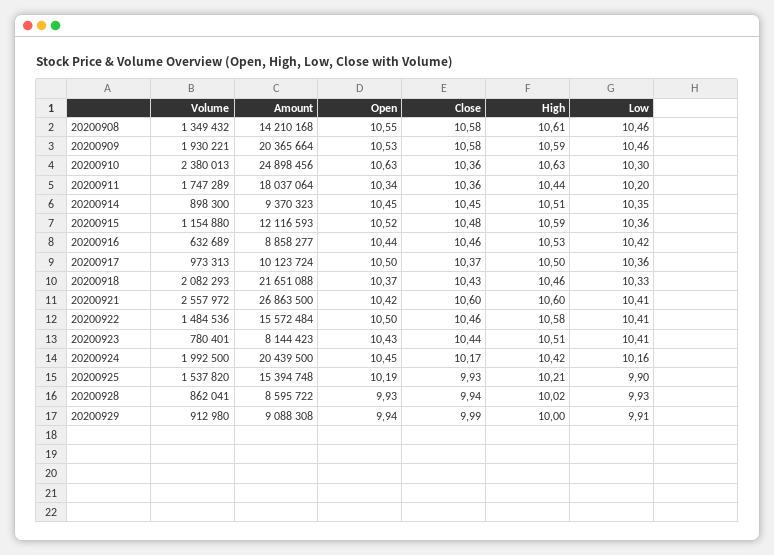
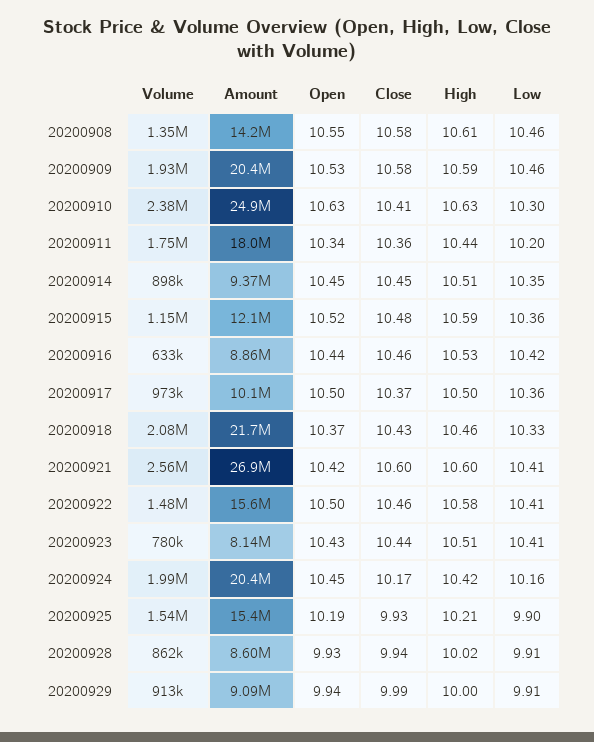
  {
    "Volume": {
      "20200908": 1349432,
      "20200909": 1930221,
      "20200910": 2380013,
      "20200911": 1747289,
      "20200914": 898300,
      "20200915": 1154880,
      "20200916": 632689,
      "20200917": 973313,
      "20200918": 2082293,
      "20200921": 2557972,
      "20200922": 1484536,
      "20200923": 780401,
      "20200924": 1992500,
      "20200925": 1537820,
      "20200928": 862041,
      "20200929": 912980
    },
    "Amount": {
      "20200908": 14210168,
      "20200909": 20365664,
      "20200910": 24898456,
      "20200911": 18037064,
      "20200914": 9370323,
      "20200915": 12116593,
      "20200916": 8858277,
      "20200917": 10123724,
      "20200918": 21651088,
      "20200921": 26863500,
      "20200922": 15572484,
      "20200923": 8144423,
      "20200924": 20439500,
      "20200925": 15394748,
      "20200928": 8595722,
      "20200929": 9088308
    },
    "Open": {
      "20200908": 10.55,
      "20200909": 10.53,
      "20200910": 10.63,
      "20200911": 10.34,
      "20200914": 10.45,
      "20200915": 10.52,
      "20200916": 10.44,
      "20200917": 10.5,
      "20200918": 10.37,
      "20200921": 10.42,
      "20200922": 10.5,
      "20200923": 10.43,
      "20200924": 10.45,
      "20200925": 10.19,
      "20200928": 9.93,
      "20200929": 9.94
    },
    "Close": {
      "20200908": 10.58,
      "20200909": 10.58,
-     "20200910": 10.36,
+     "20200910": 10.41,
      "20200911": 10.36,
      "20200914": 10.45,
      "20200915": 10.48,
      "20200916": 10.46,
      "20200917": 10.37,
      "20200918": 10.43,
      "20200921": 10.6,
      "20200922": 10.46,
      "20200923": 10.44,
      "20200924": 10.17,
      "20200925": 9.93,
      "20200928": 9.94,
      "20200929": 9.99
    },
    "High": {
      "20200908": 10.61,
      "20200909": 10.59,
      "20200910": 10.63,
      "20200911": 10.44,
      "20200914": 10.51,
      "20200915": 10.59,
      "20200916": 10.53,
      "20200917": 10.5,
      "20200918": 10.46,
      "20200921": 10.6,
      "20200922": 10.58,
      "20200923": 10.51,
      "20200924": 10.42,
      "20200925": 10.21,
      "20200928": 10.02,
      "20200929": 10
    },
    "Low": {
      "20200908": 10.46,
      "20200909": 10.46,
      "20200910": 10.3,
      "20200911": 10.2,
      "20200914": 10.35,
      "20200915": 10.36,
      "20200916": 10.42,
      "20200917": 10.36,
      "20200918": 10.33,
      "20200921": 10.41,
      "20200922": 10.41,
      "20200923": 10.41,
      "20200924": 10.16,
      "20200925": 9.9,
-     "20200928": 9.93,
+     "20200928": 9.91,
      "20200929": 9.91
    }
  }

